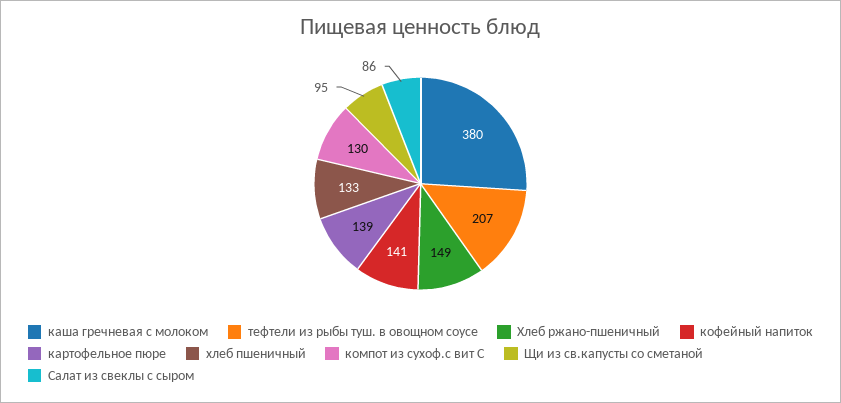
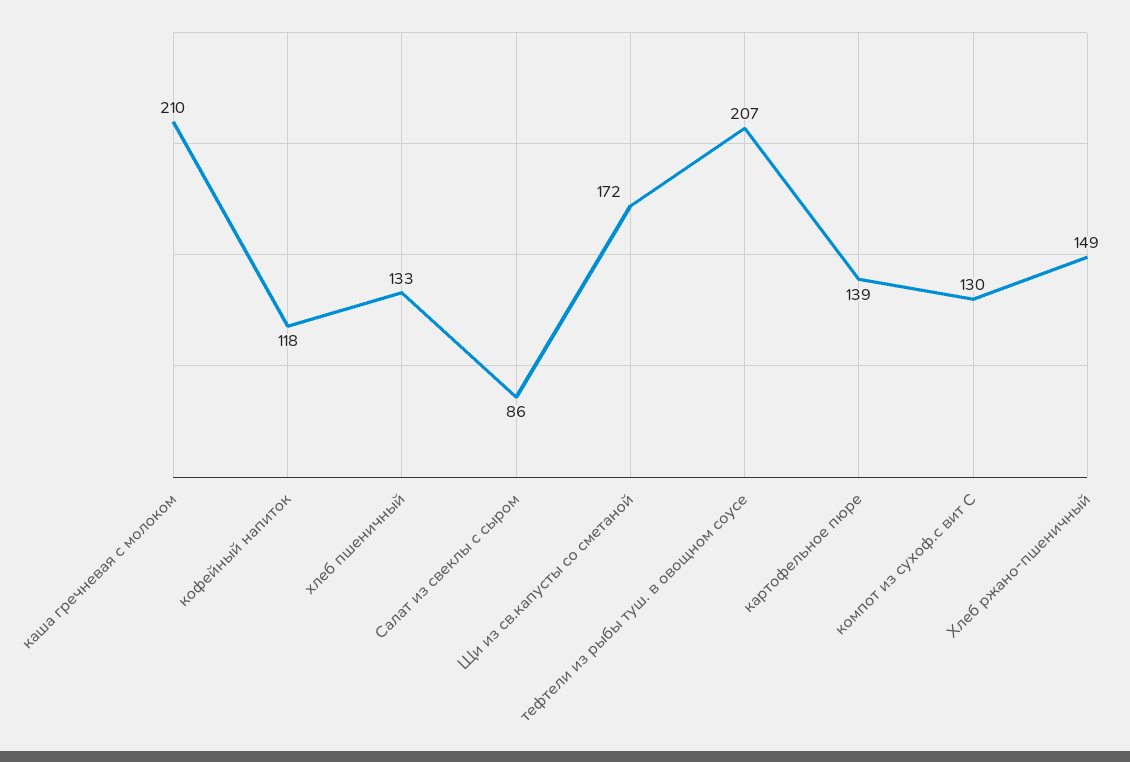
  {
-   "каша гречневая с молоком": 380,
+   "каша гречневая с молоком": 210,
    "тефтели из рыбы туш. в овощном соусе": 207,
    "Хлеб ржано-пшеничный": 149,
-   "кофейный напиток": 141,
+   "кофейный напиток": 118,
    "картофельное пюре": 139,
    "хлеб пшеничный": 133,
    "компот из сухоф.с вит С": 130,
-   "Щи из св.капусты со сметаной": 95,
+   "Щи из св.капусты со сметаной": 172,
    "Салат из свеклы с сыром": 86
  }

